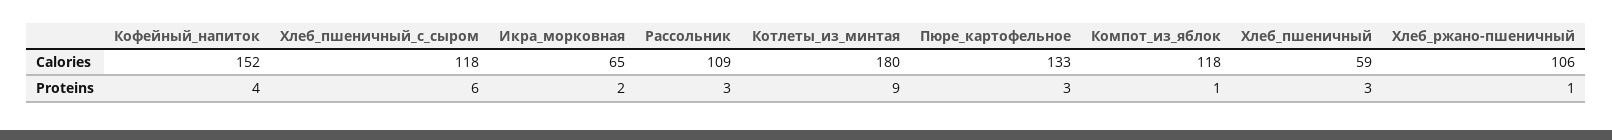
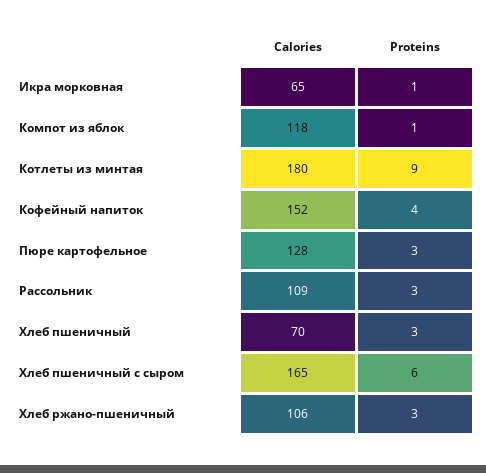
  {
    "Кофейный_напиток": {
      "Calories": 152,
      "Proteins": 4
    },
    "Хлеб_пшеничный_с_сыром": {
-     "Calories": 118,
+     "Calories": 165,
      "Proteins": 6
    },
    "Икра_морковная": {
      "Calories": 65,
-     "Proteins": 2
+     "Proteins": 1
    },
    "Рассольник": {
      "Calories": 109,
      "Proteins": 3
    },
    "Котлеты_из_минтая": {
      "Calories": 180,
      "Proteins": 9
    },
    "Пюре_картофельное": {
-     "Calories": 133,
+     "Calories": 128,
      "Proteins": 3
    },
    "Компот_из_яблок": {
      "Calories": 118,
      "Proteins": 1
    },
    "Хлеб_пшеничный": {
-     "Calories": 59,
+     "Calories": 70,
      "Proteins": 3
    },
    "Хлеб_ржано-пшеничный": {
      "Calories": 106,
-     "Proteins": 1
+     "Proteins": 3
    }
  }

